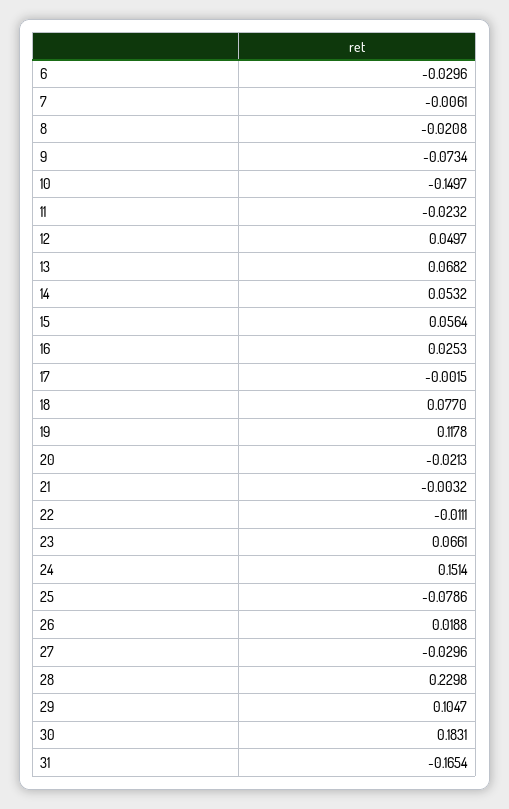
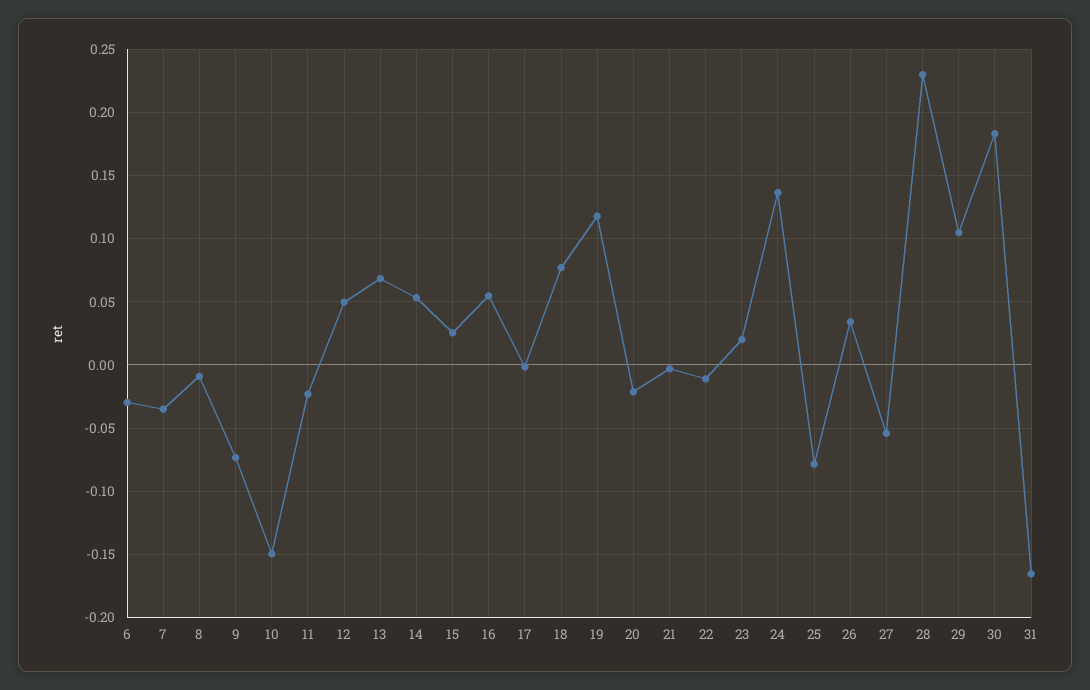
  {
    "6": -0.0296,
-   "7": -0.0061,
+   "7": -0.035,
-   "8": -0.0208,
+   "8": -0.01,
    "9": -0.0734,
    "10": -0.1497,
    "11": -0.0232,
    "12": 0.0497,
    "13": 0.0682,
    "14": 0.0532,
-   "15": 0.0564,
+   "15": 0.025,
-   "16": 0.0253,
+   "16": 0.055,
    "17": -0.0015,
    "18": 0.077,
    "19": 0.1178,
    "20": -0.0213,
    "21": -0.0032,
    "22": -0.0111,
-   "23": 0.0661,
+   "23": 0.02,
-   "24": 0.1514,
+   "24": 0.135,
    "25": -0.0786,
-   "26": 0.0188,
+   "26": 0.035,
-   "27": -0.0296,
+   "27": -0.055,
    "28": 0.2298,
    "29": 0.1047,
    "30": 0.1831,
    "31": -0.1654
  }

